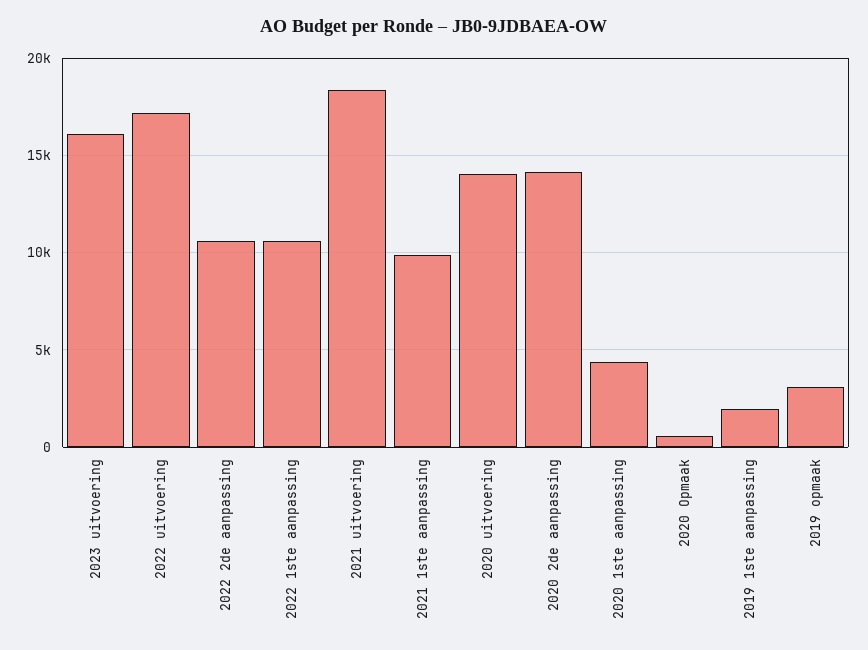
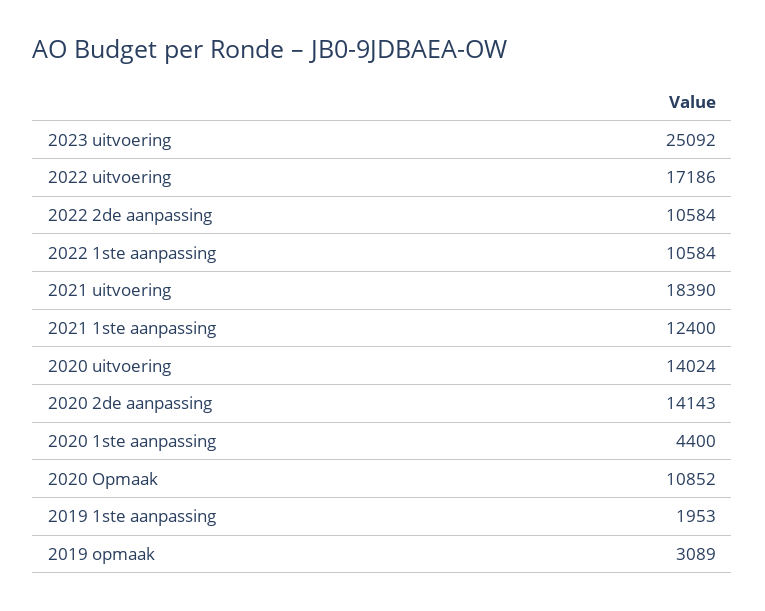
  {
-   "2023 uitvoering": 16000,
+   "2023 uitvoering": 25092,
    "2022 uitvoering": 17186,
    "2022 2de aanpassing": 10584,
    "2022 1ste aanpassing": 10584,
    "2021 uitvoering": 18390,
-   "2021 1ste aanpassing": 10000,
+   "2021 1ste aanpassing": 12400,
    "2020 uitvoering": 14024,
    "2020 2de aanpassing": 14143,
    "2020 1ste aanpassing": 4400,
-   "2020 Opmaak": 500,
+   "2020 Opmaak": 10852,
    "2019 1ste aanpassing": 1953,
    "2019 opmaak": 3089
  }

